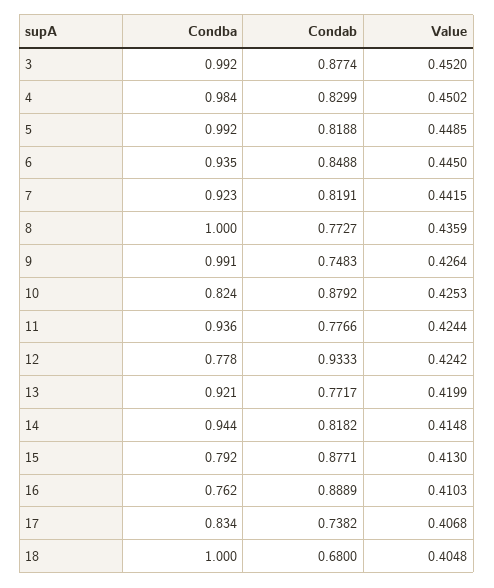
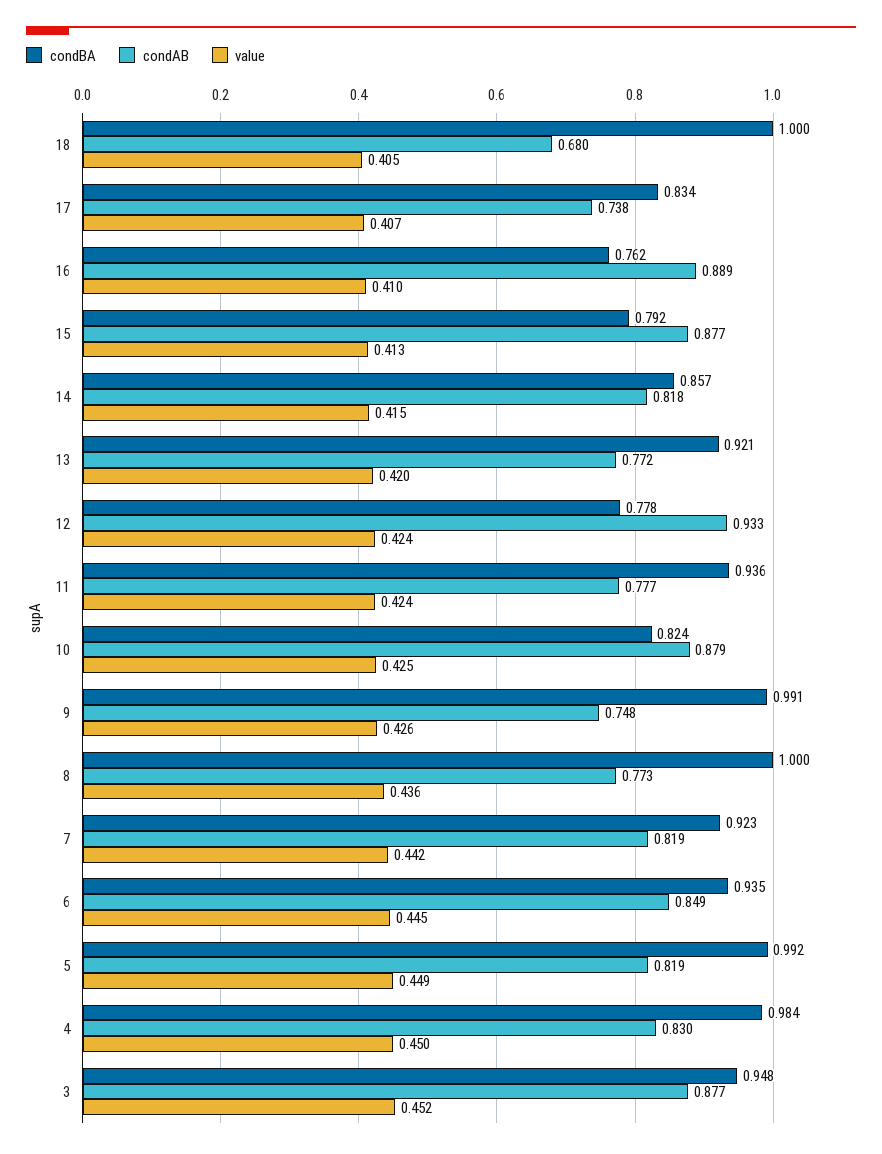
  {
    "Condba": {
-     "3": 0.992,
+     "3": 0.948,
      "4": 0.984,
      "5": 0.992,
      "6": 0.935,
      "7": 0.923,
      "8": 1,
      "9": 0.991,
      "10": 0.824,
      "11": 0.936,
      "12": 0.778,
      "13": 0.921,
-     "14": 0.944,
+     "14": 0.857,
      "15": 0.792,
      "16": 0.762,
      "17": 0.834,
      "18": 1
    },
    "Condab": {
      "3": 0.8774,
      "4": 0.8299,
      "5": 0.8188,
      "6": 0.8488,
      "7": 0.8191,
      "8": 0.7727,
      "9": 0.7483,
      "10": 0.8792,
      "11": 0.7766,
      "12": 0.9333,
      "13": 0.7717,
      "14": 0.8182,
      "15": 0.8771,
      "16": 0.8889,
      "17": 0.7382,
      "18": 0.68
    },
    "Value": {
      "3": 0.452,
      "4": 0.4502,
      "5": 0.4485,
      "6": 0.445,
      "7": 0.4415,
      "8": 0.4359,
      "9": 0.4264,
      "10": 0.4253,
      "11": 0.4244,
      "12": 0.4242,
      "13": 0.4199,
      "14": 0.4148,
      "15": 0.413,
      "16": 0.4103,
      "17": 0.4068,
      "18": 0.4048
    }
  }

